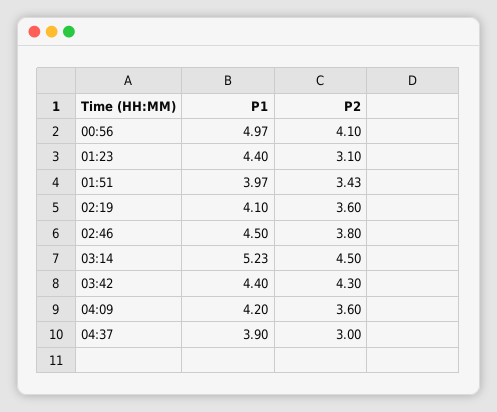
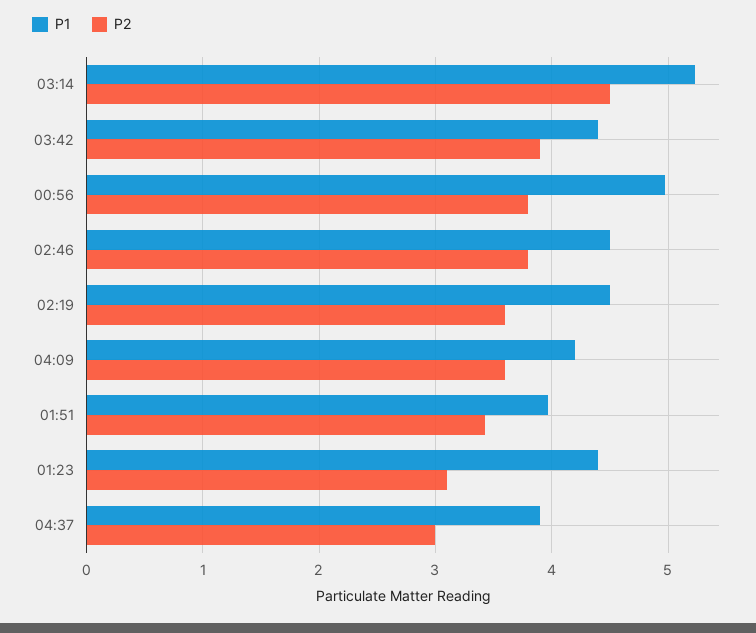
  {
    "P1": {
      "00:56": 4.97,
      "01:23": 4.4,
      "01:51": 3.97,
-     "02:19": 4.1,
+     "02:19": 4.5,
      "02:46": 4.5,
      "03:14": 5.23,
      "03:42": 4.4,
      "04:09": 4.2,
      "04:37": 3.9
    },
    "P2": {
-     "00:56": 4.1,
+     "00:56": 3.8,
      "01:23": 3.1,
      "01:51": 3.43,
      "02:19": 3.6,
      "02:46": 3.8,
      "03:14": 4.5,
-     "03:42": 4.3,
+     "03:42": 3.9,
      "04:09": 3.6,
      "04:37": 3
    }
  }

